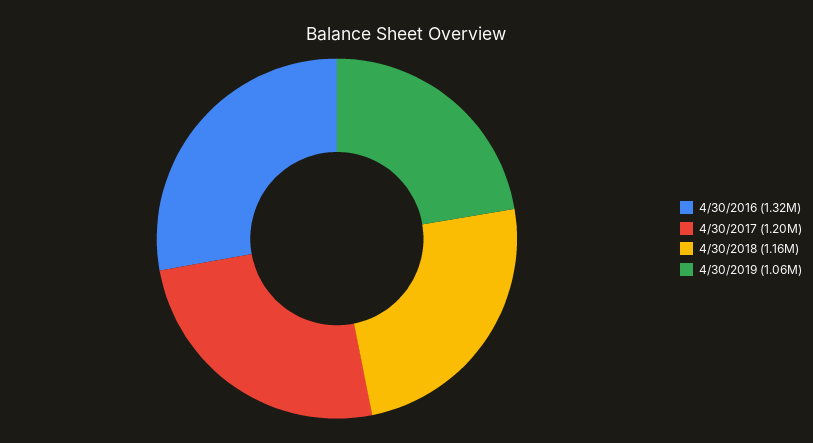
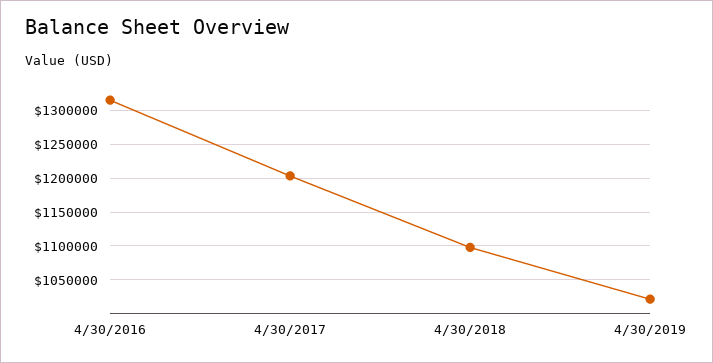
  {
    "4/30/2016": 1320000,
    "4/30/2017": 1200000,
-   "4/30/2018": 1160000,
+   "4/30/2018": 1100000,
-   "4/30/2019": 1060000
+   "4/30/2019": 1020000
  }

